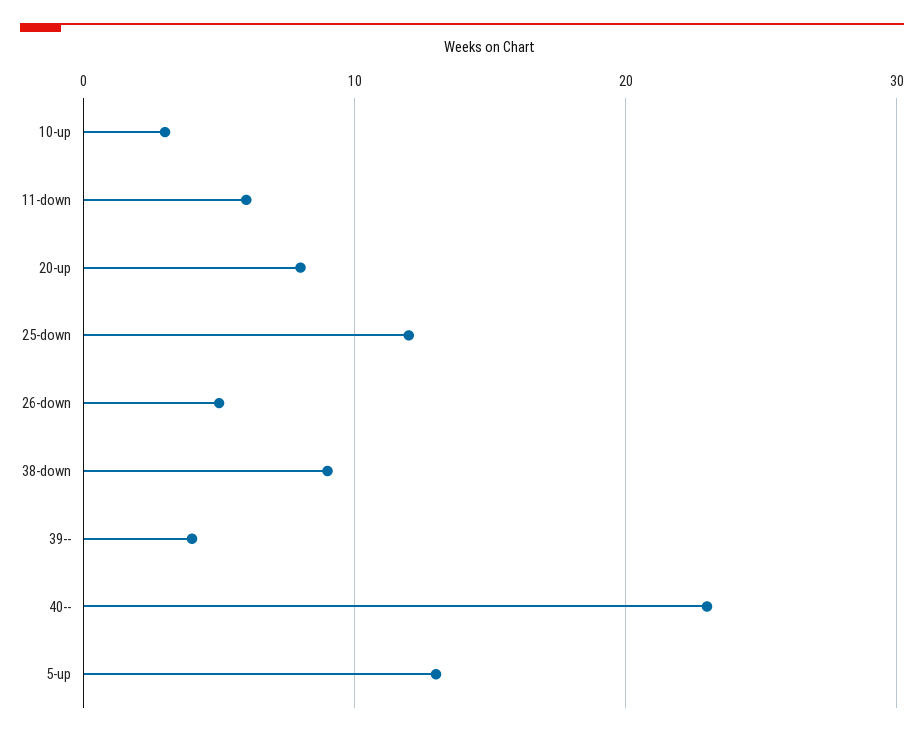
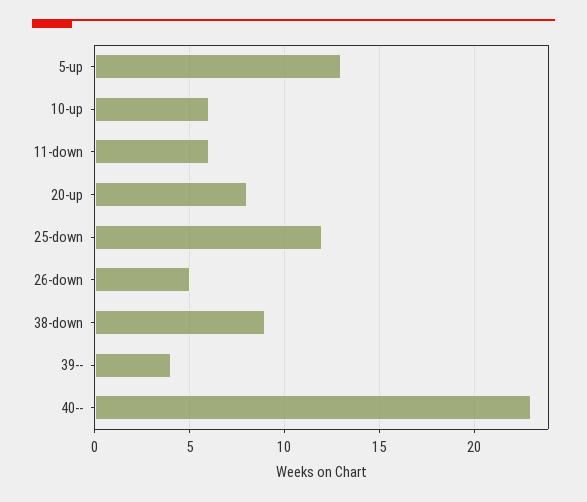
  {
-   "10-up": 3,
+   "10-up": 6,
    "11-down": 6,
    "20-up": 8,
    "25-down": 12,
    "26-down": 5,
    "38-down": 9,
    "39--": 4,
    "40--": 23,
    "5-up": 13
  }

